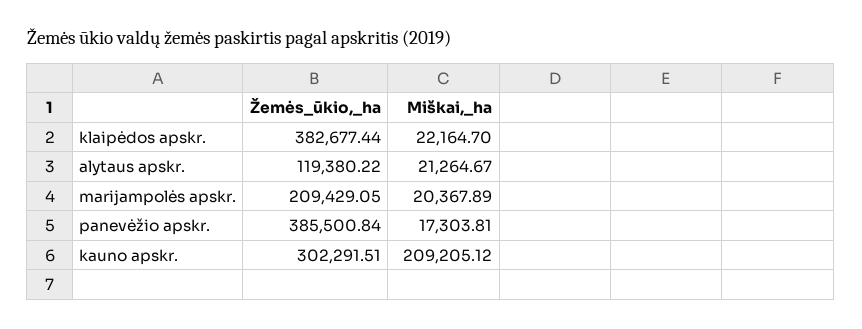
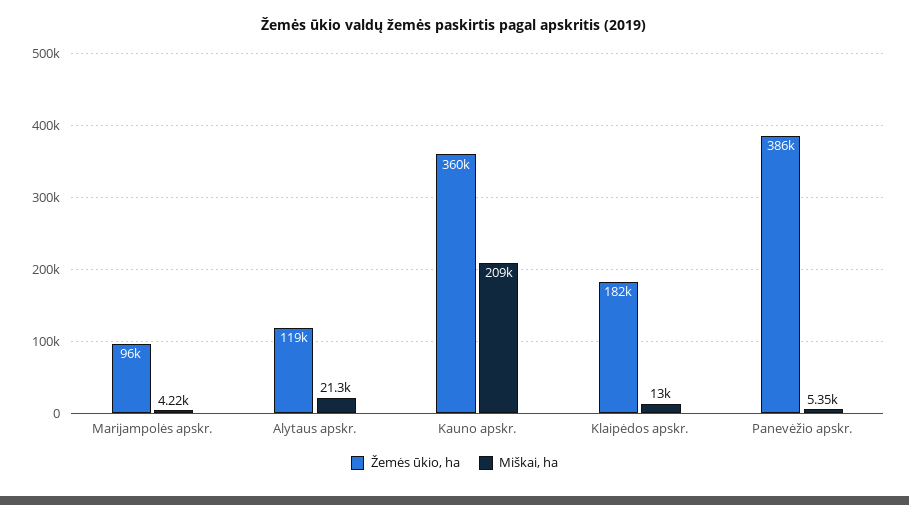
  {
    "Žemės_ūkio,_ha": {
-     "klaipėdos apskr.": 382677.44,
+     "klaipėdos apskr.": 182000,
      "alytaus apskr.": 119380.22,
-     "marijampolės apskr.": 209429.05,
+     "marijampolės apskr.": 96000,
      "panevėžio apskr.": 385500.84,
-     "kauno apskr.": 302291.51
+     "kauno apskr.": 360000
    },
    "Miškai,_ha": {
-     "klaipėdos apskr.": 22164.7,
+     "klaipėdos apskr.": 13000,
      "alytaus apskr.": 21264.67,
-     "marijampolės apskr.": 20367.89,
+     "marijampolės apskr.": 4220,
-     "panevėžio apskr.": 17303.81,
+     "panevėžio apskr.": 5350,
      "kauno apskr.": 209205.12
    }
  }

